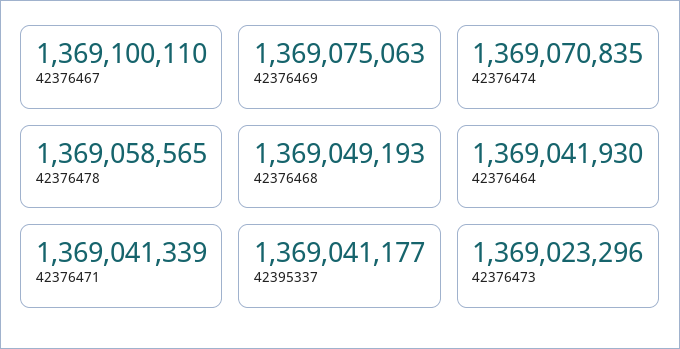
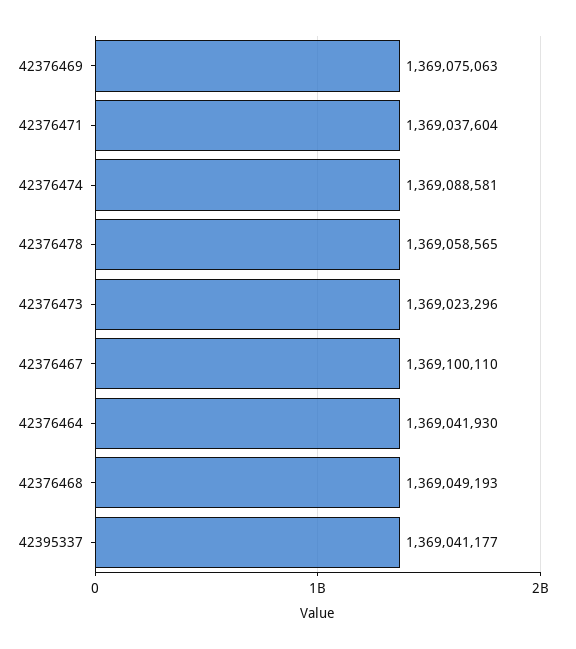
  {
    "42376467": 1369100110,
    "42376469": 1369075063,
-   "42376474": 1369070835,
+   "42376474": 1369088581,
    "42376478": 1369058565,
    "42376468": 1369049193,
    "42376464": 1369041930,
-   "42376471": 1369041339,
+   "42376471": 1369037604,
    "42395337": 1369041177,
    "42376473": 1369023296
  }

